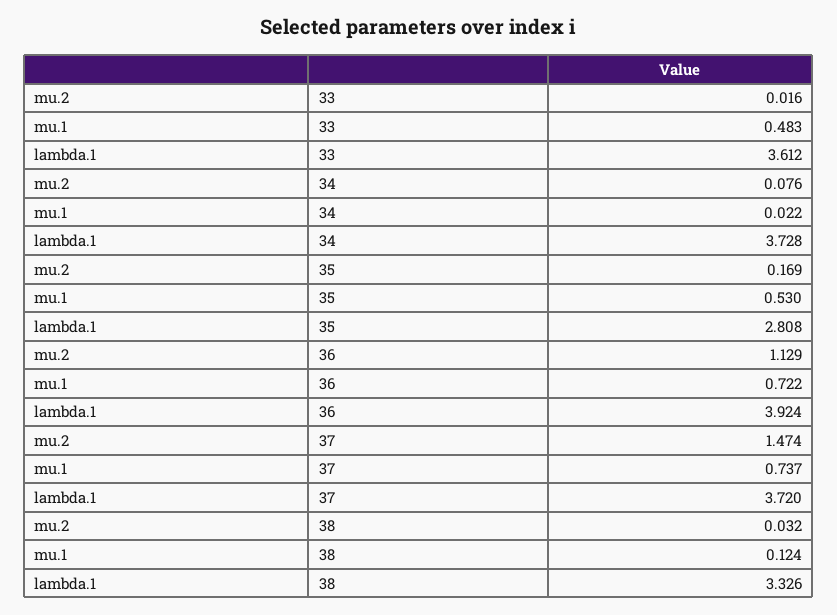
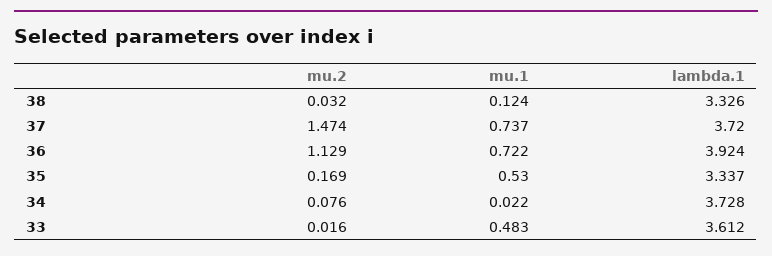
  {
    "mu.2": {
      "33": 0.016,
      "34": 0.076,
      "35": 0.169,
      "36": 1.129,
      "37": 1.474,
      "38": 0.032
    },
    "mu.1": {
      "33": 0.483,
      "34": 0.022,
      "35": 0.53,
      "36": 0.722,
      "37": 0.737,
      "38": 0.124
    },
    "lambda.1": {
      "33": 3.612,
      "34": 3.728,
-     "35": 2.808,
+     "35": 3.337,
      "36": 3.924,
      "37": 3.72,
      "38": 3.326
    }
  }

